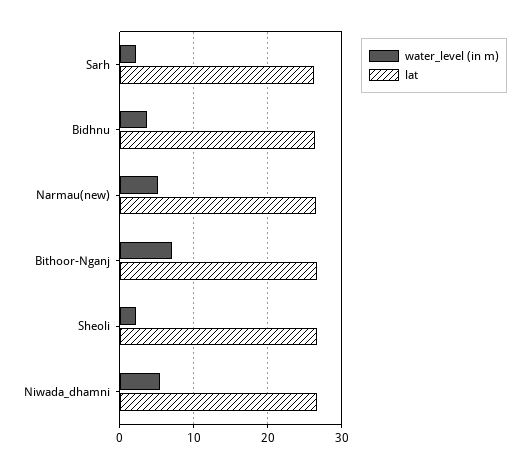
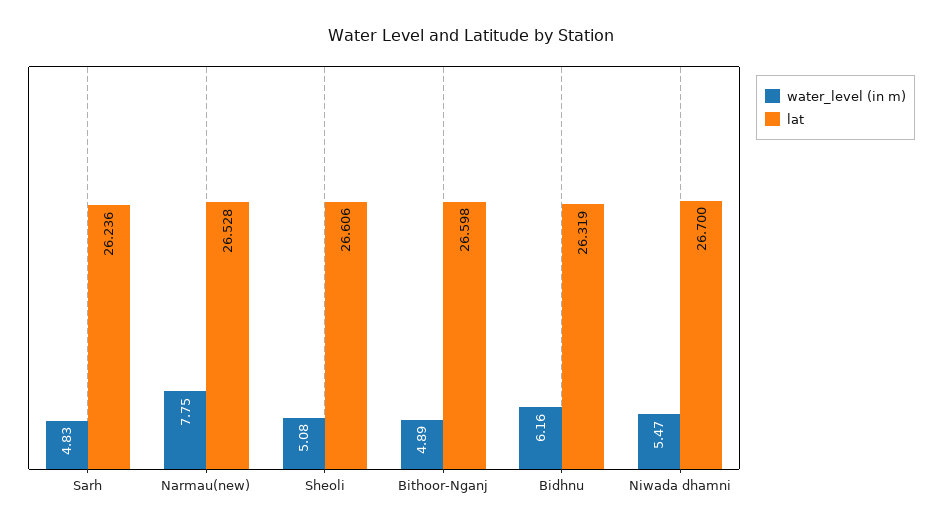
  {
    "water_level (in m)": {
-     "Sarh": 2,
+     "Sarh": 4.83,
-     "Bidhnu": 4,
+     "Bidhnu": 6.16,
-     "Narmau(new)": 5,
+     "Narmau(new)": 7.75,
-     "Bithoor-Nganj": 7,
+     "Bithoor-Nganj": 4.89,
-     "Sheoli": 2,
+     "Sheoli": 5.08,
      "Niwada_dhamni": 5.47
    },
    "lat": {
      "Sarh": 26.236,
      "Bidhnu": 26.319,
      "Narmau(new)": 26.528,
      "Bithoor-Nganj": 26.598,
      "Sheoli": 26.606,
      "Niwada_dhamni": 26.7
    }
  }

